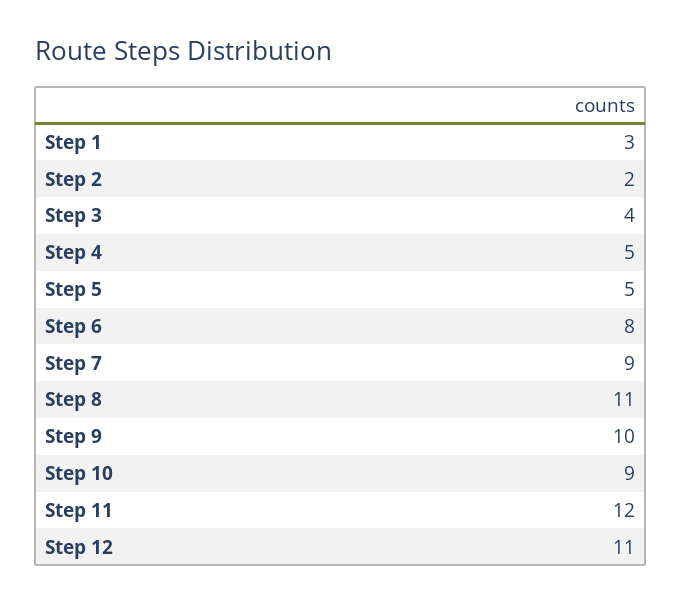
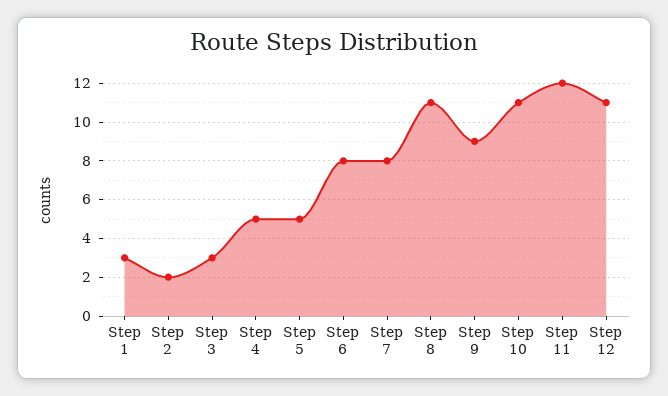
  {
    "Step 1": 3,
    "Step 2": 2,
-   "Step 3": 4,
+   "Step 3": 3,
    "Step 4": 5,
    "Step 5": 5,
    "Step 6": 8,
-   "Step 7": 9,
+   "Step 7": 8,
    "Step 8": 11,
-   "Step 9": 10,
+   "Step 9": 9,
-   "Step 10": 9,
+   "Step 10": 11,
    "Step 11": 12,
    "Step 12": 11
  }

